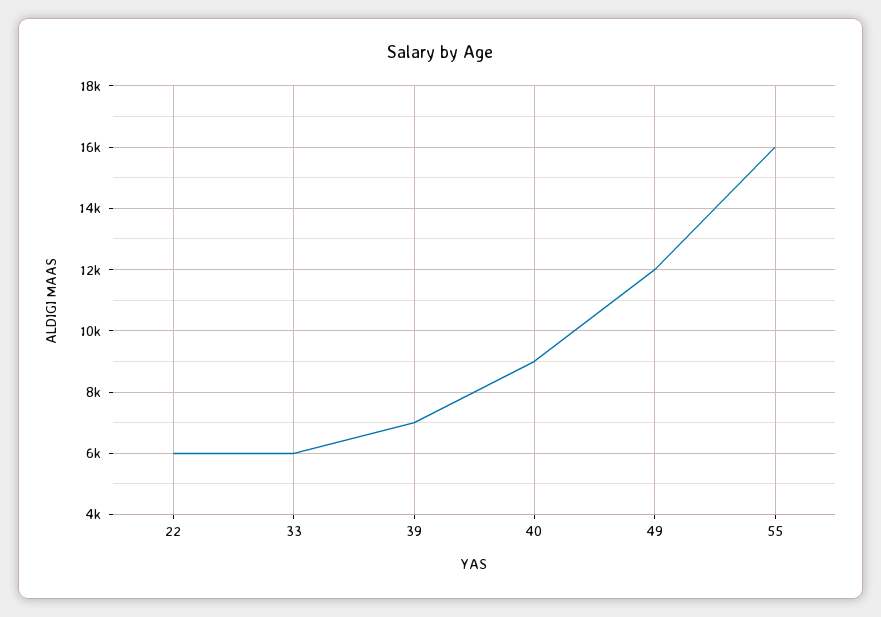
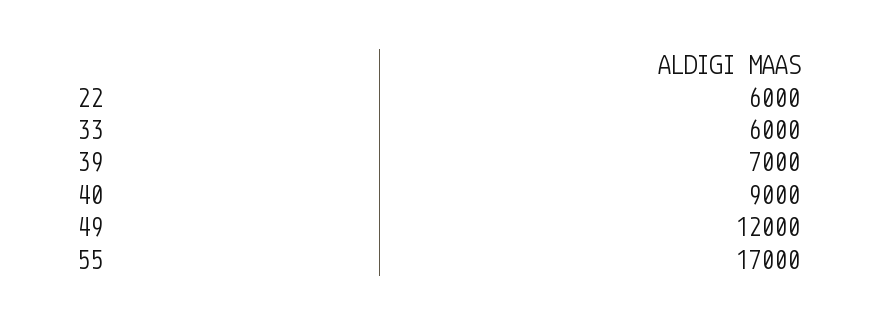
  {
    "22": 6000,
    "33": 6000,
    "39": 7000,
    "40": 9000,
    "49": 12000,
-   "55": 16000
+   "55": 17000
  }

